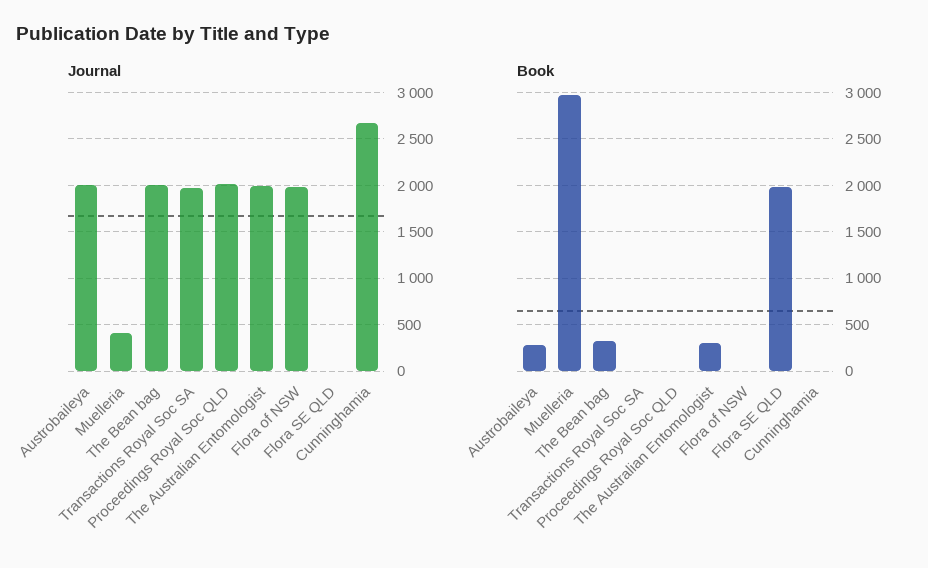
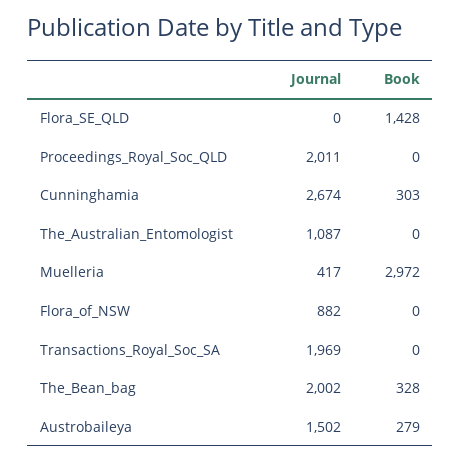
  {
    "Journal": {
-     "Austrobaileya": 2000,
+     "Austrobaileya": 1502,
      "Muelleria": 417,
      "The Bean bag": 2002,
      "Transactions Royal Soc SA": 1969,
      "Proceedings Royal Soc QLD": 2011,
-     "The Australian Entomologist": 2000,
+     "The Australian Entomologist": 1087,
-     "Flora of NSW": 2000,
+     "Flora of NSW": 882,
      "Flora SE QLD": 0,
      "Cunninghamia": 2674
    },
    "Book": {
      "Austrobaileya": 279,
      "Muelleria": 2972,
      "The Bean bag": 328,
      "Transactions Royal Soc SA": 0,
      "Proceedings Royal Soc QLD": 0,
-     "The Australian Entomologist": 300,
+     "The Australian Entomologist": 0,
      "Flora of NSW": 0,
-     "Flora SE QLD": 2000,
+     "Flora SE QLD": 1428,
-     "Cunninghamia": 0
+     "Cunninghamia": 303
    }
  }

